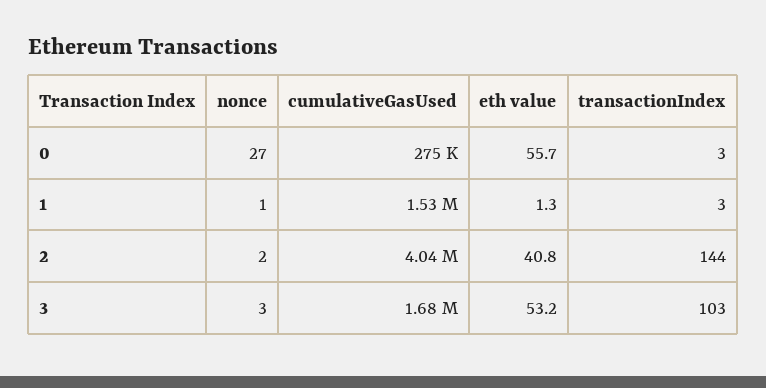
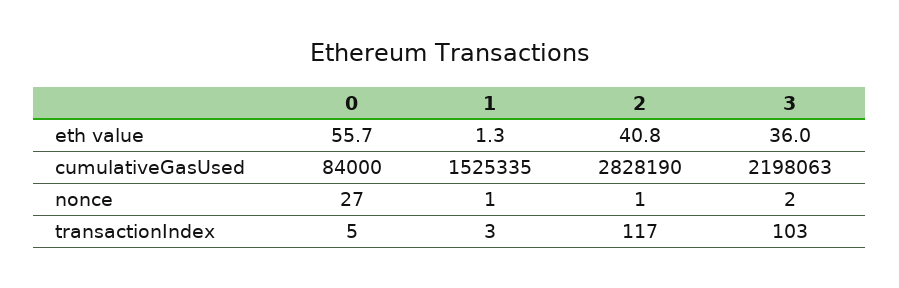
  {
    "nonce": {
      "0": 27,
      "1": 1,
-     "2": 2,
+     "2": 1,
-     "3": 3
+     "3": 2
    },
    "cumulativeGasUsed": {
-     "0": 275000,
+     "0": 84000,
      "1": 1525335,
-     "2": 4040000,
+     "2": 2828190,
-     "3": 1680000
+     "3": 2198063
    },
    "eth value": {
      "0": 55.7,
      "1": 1.3,
      "2": 40.8,
-     "3": 53.2
+     "3": 36
    },
    "transactionIndex": {
-     "0": 3,
+     "0": 5,
      "1": 3,
-     "2": 144,
+     "2": 117,
      "3": 103
    }
  }

